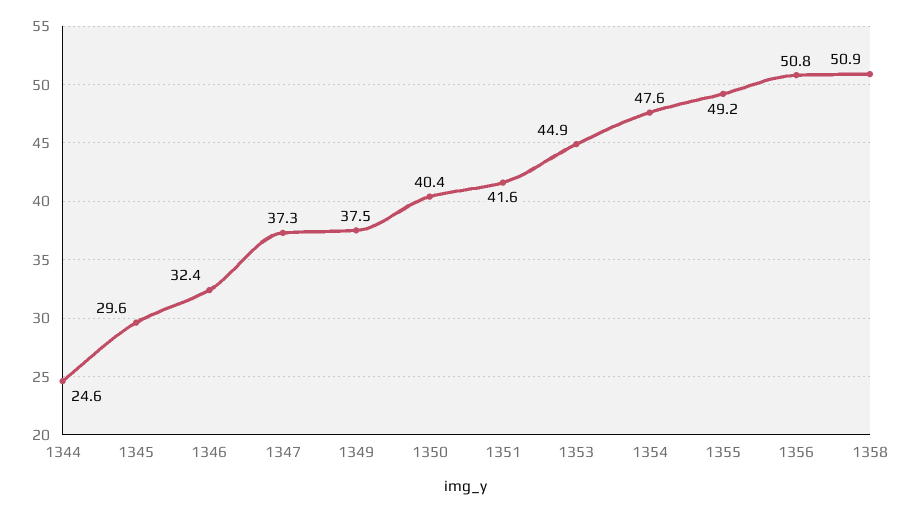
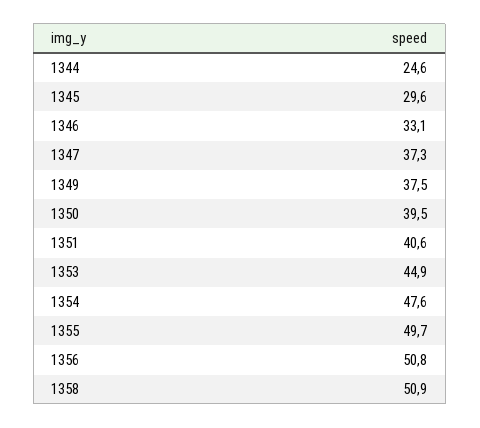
  {
    "1344": 24.6,
    "1345": 29.6,
-   "1346": 32.4,
+   "1346": 33.1,
    "1347": 37.3,
    "1349": 37.5,
-   "1350": 40.4,
+   "1350": 39.5,
-   "1351": 41.6,
+   "1351": 40.6,
    "1353": 44.9,
    "1354": 47.6,
-   "1355": 49.2,
+   "1355": 49.7,
    "1356": 50.8,
    "1358": 50.9
  }

